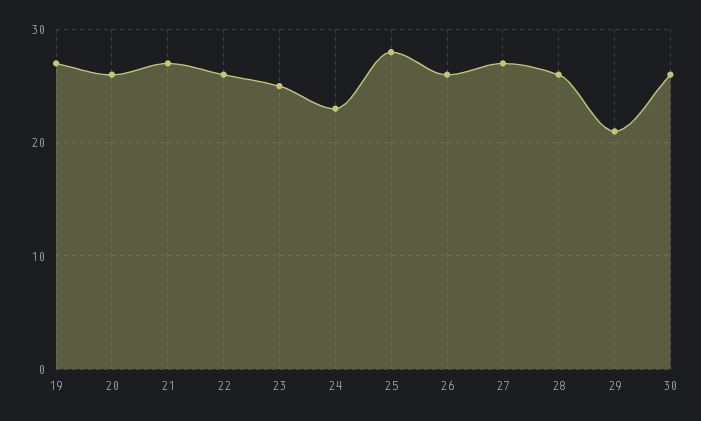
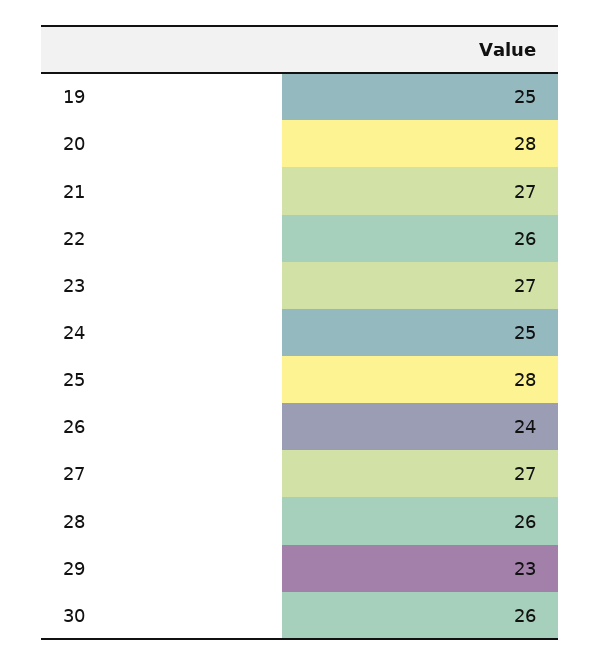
  {
-   "19": 27,
+   "19": 25,
-   "20": 26,
+   "20": 28,
    "21": 27,
    "22": 26,
-   "23": 25,
+   "23": 27,
-   "24": 23,
+   "24": 25,
    "25": 28,
-   "26": 26,
+   "26": 24,
    "27": 27,
    "28": 26,
-   "29": 21,
+   "29": 23,
    "30": 26
  }

